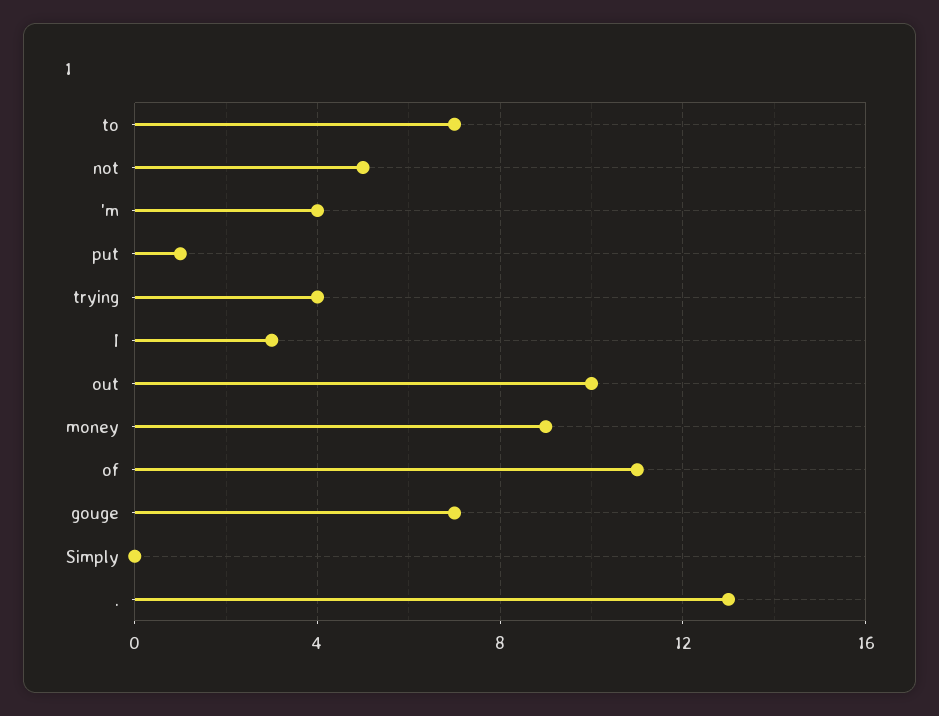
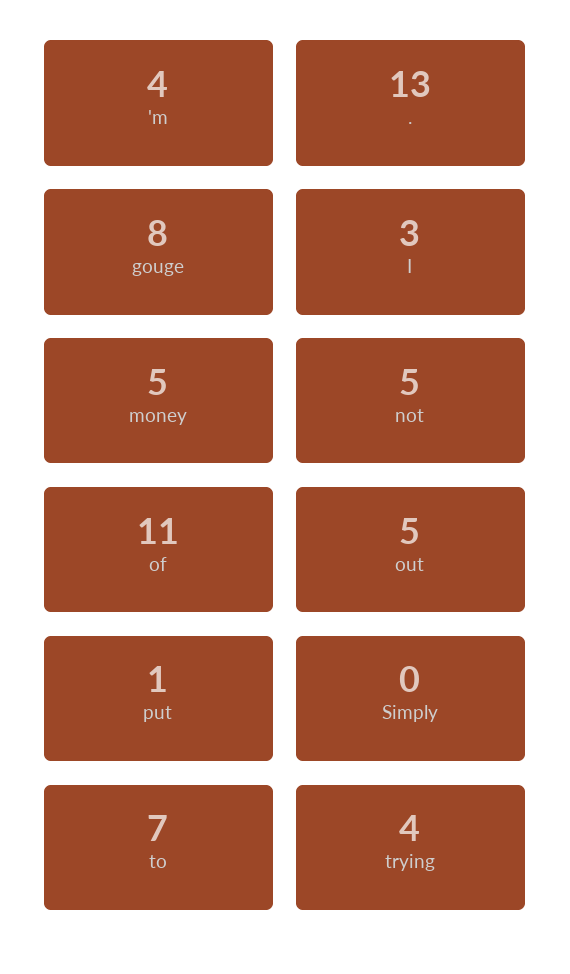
  {
    "to": 7,
    "not": 5,
    "'m": 4,
    "put": 1,
    "trying": 4,
    "I": 3,
-   "out": 10,
+   "out": 5,
-   "money": 9,
+   "money": 5,
    "of": 11,
-   "gouge": 7,
+   "gouge": 8,
    "Simply": 0,
    ".": 13
  }

